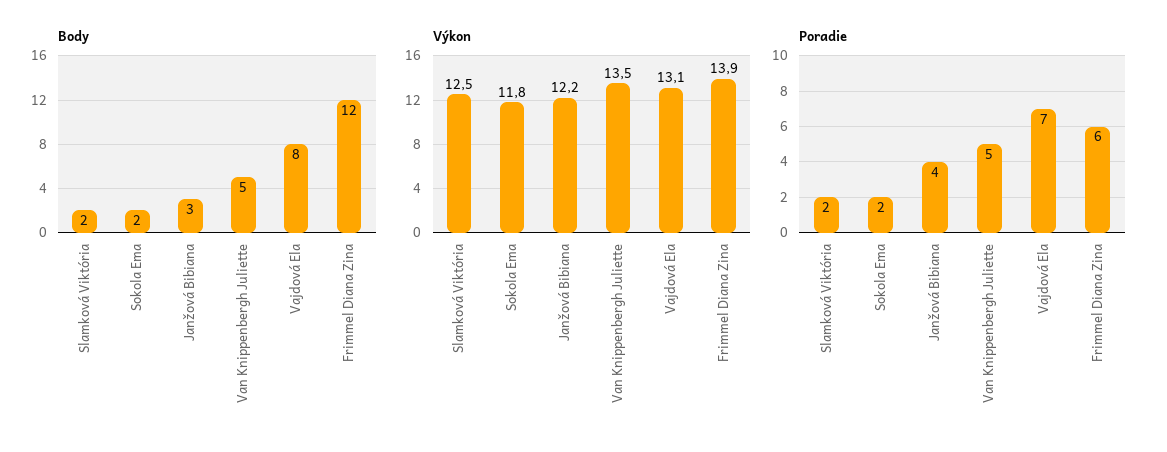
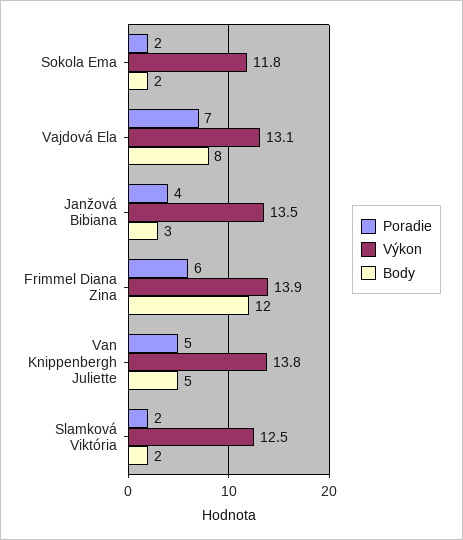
  {
    "Body": {
      "Slamková Viktória": 2,
      "Sokola Ema": 2,
      "Janžová Bibiana": 3,
      "Van Knippenbergh Juliette": 5,
      "Vajdová Ela": 8,
      "Frimmel Diana Zina": 12
    },
    "Výkon": {
      "Slamková Viktória": 12.5,
      "Sokola Ema": 11.8,
-     "Janžová Bibiana": 12.2,
+     "Janžová Bibiana": 13.5,
-     "Van Knippenbergh Juliette": 13.5,
+     "Van Knippenbergh Juliette": 13.8,
      "Vajdová Ela": 13.1,
      "Frimmel Diana Zina": 13.9
    },
    "Poradie": {
      "Slamková Viktória": 2,
      "Sokola Ema": 2,
      "Janžová Bibiana": 4,
      "Van Knippenbergh Juliette": 5,
      "Vajdová Ela": 7,
      "Frimmel Diana Zina": 6
    }
  }

